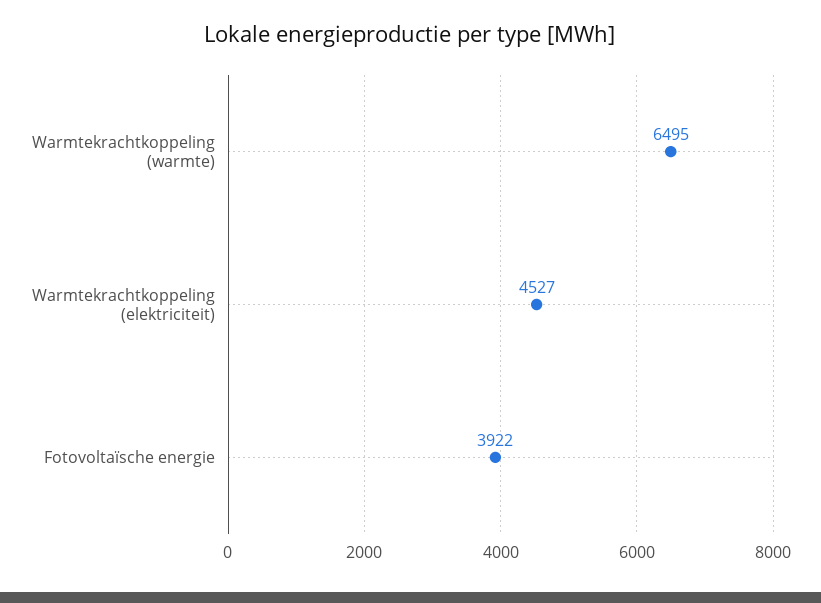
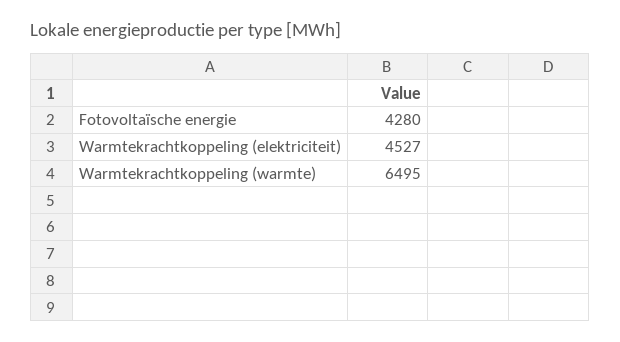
  {
    "Warmtekrachtkoppeling (warmte)": 6495,
    "Warmtekrachtkoppeling (elektriciteit)": 4527,
-   "Fotovoltaïsche energie": 3922
+   "Fotovoltaïsche energie": 4280
  }

